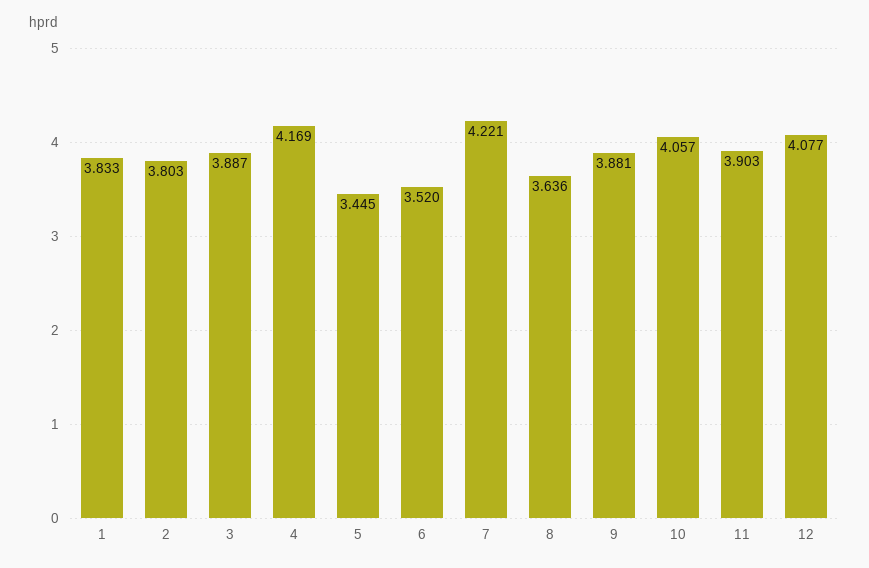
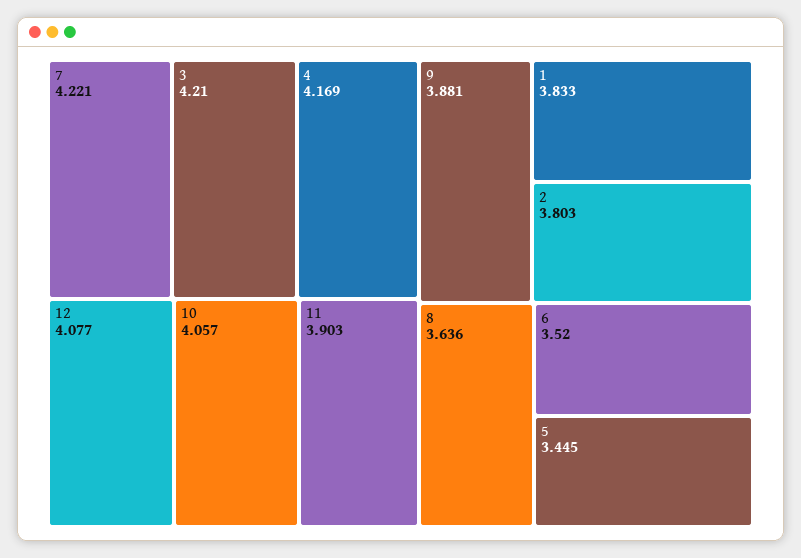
  {
    "1": 3.833,
    "2": 3.803,
-   "3": 3.887,
+   "3": 4.21,
    "4": 4.169,
    "5": 3.445,
    "6": 3.52,
    "7": 4.221,
    "8": 3.636,
    "9": 3.881,
    "10": 4.057,
    "11": 3.903,
    "12": 4.077
  }

